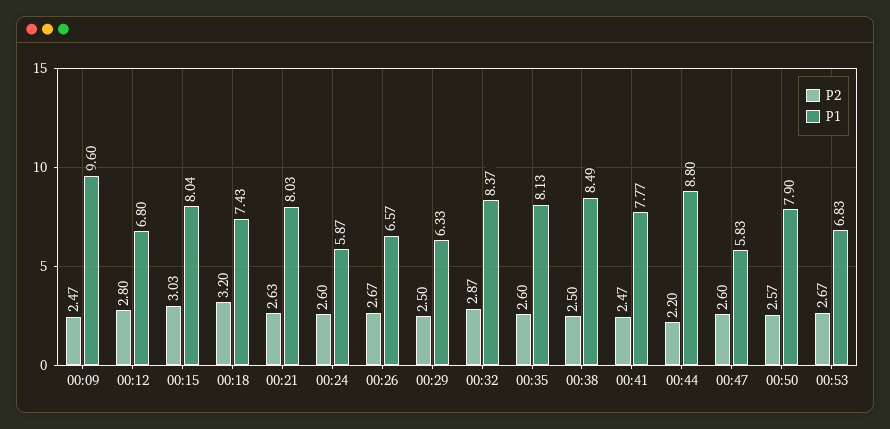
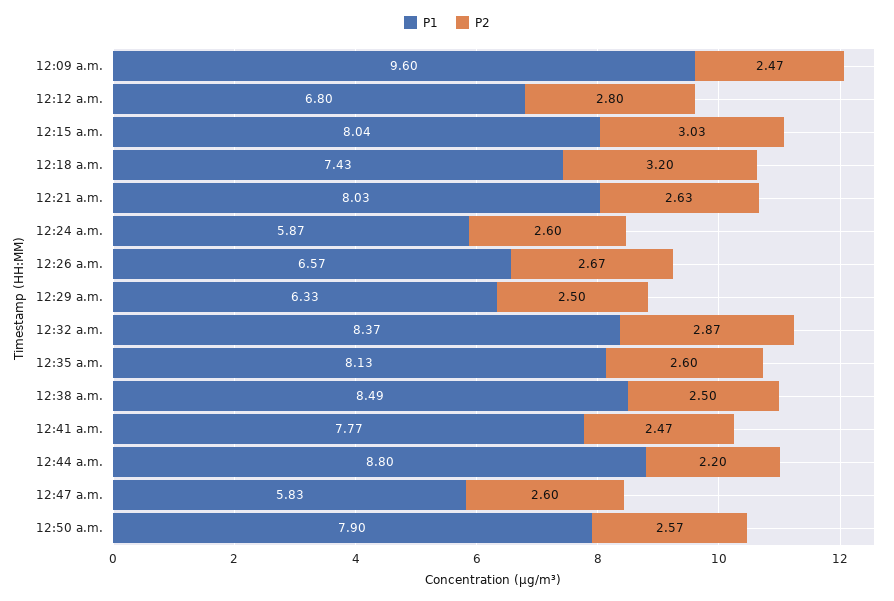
  {
    "P2": {
      "00:09": 2.47,
      "00:12": 2.8,
      "00:15": 3.03,
      "00:18": 3.2,
      "00:21": 2.63,
      "00:24": 2.6,
      "00:26": 2.67,
      "00:29": 2.5,
      "00:32": 2.87,
      "00:35": 2.6,
      "00:38": 2.5,
      "00:41": 2.47,
      "00:44": 2.2,
      "00:47": 2.6,
-     "00:50": 2.57,
+     "00:50": 2.57
-     "00:53": 2.67
    },
    "P1": {
      "00:09": 9.6,
      "00:12": 6.8,
      "00:15": 8.04,
      "00:18": 7.43,
      "00:21": 8.03,
      "00:24": 5.87,
      "00:26": 6.57,
      "00:29": 6.33,
      "00:32": 8.37,
      "00:35": 8.13,
      "00:38": 8.49,
      "00:41": 7.77,
      "00:44": 8.8,
      "00:47": 5.83,
-     "00:50": 7.9,
+     "00:50": 7.9
-     "00:53": 6.83
    }
  }

